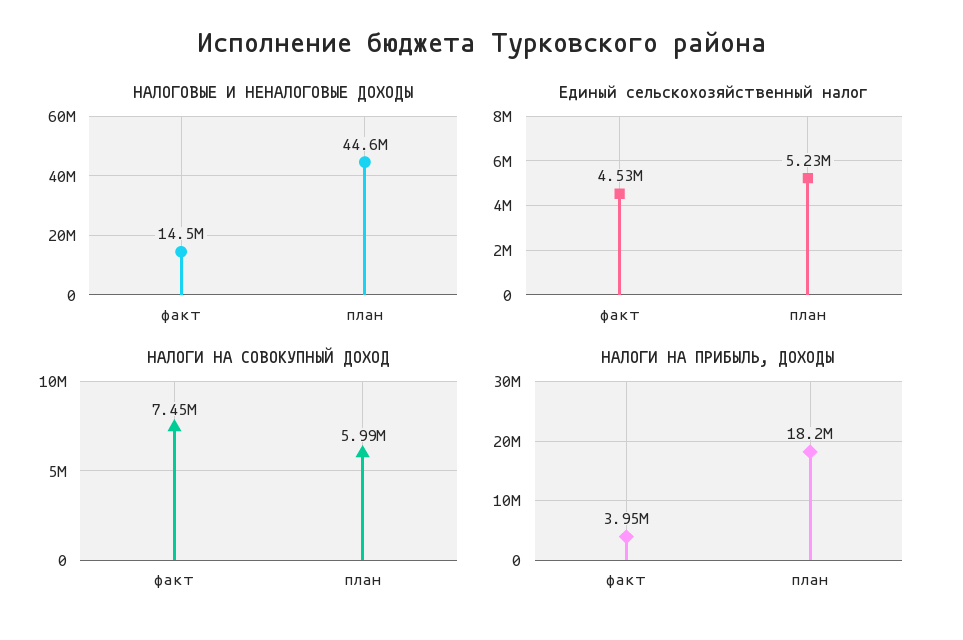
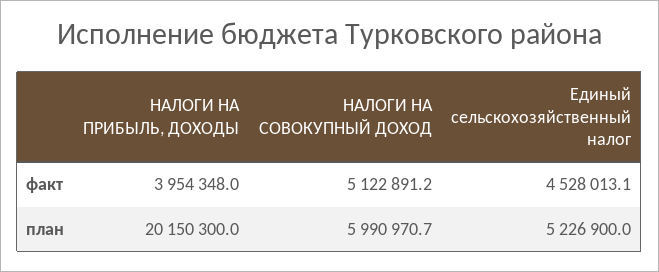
  {
-   "НАЛОГОВЫЕ И НЕНАЛОГОВЫЕ ДОХОДЫ": {
-     "факт": 14500000,
-     "план": 44600000
-   },
    "Единый сельскохозяйственный налог": {
      "факт": 4528013.1,
      "план": 5226900
    },
    "НАЛОГИ НА СОВОКУПНЫЙ ДОХОД": {
-     "факт": 7450000,
+     "факт": 5122891.2,
      "план": 5990970.7
    },
    "НАЛОГИ НА ПРИБЫЛЬ, ДОХОДЫ": {
      "факт": 3954348,
-     "план": 18200000
+     "план": 20150300
    }
  }

